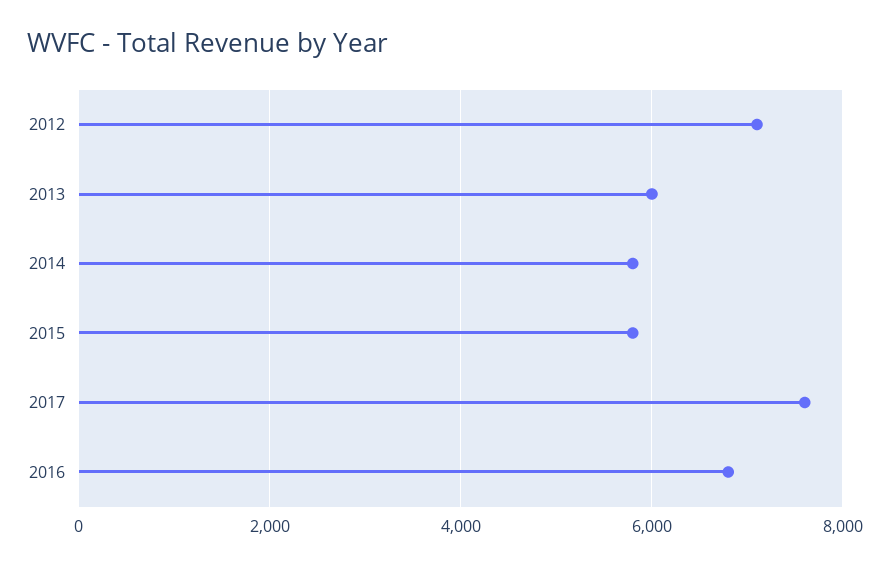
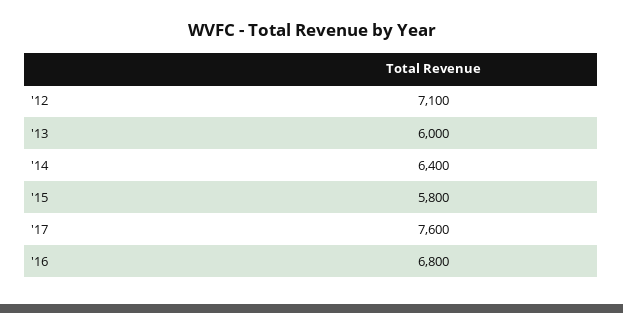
  {
    "2012": 7100,
    "2013": 6000,
-   "2014": 5800,
+   "2014": 6400,
    "2015": 5800,
    "2017": 7600,
    "2016": 6800
  }

